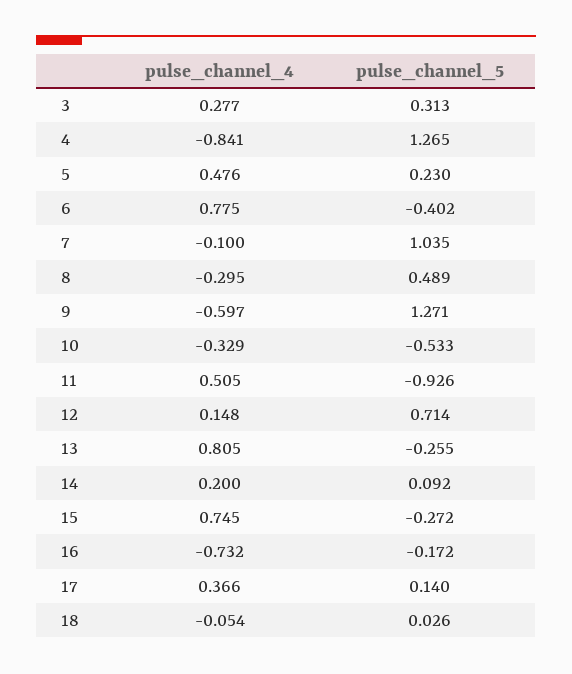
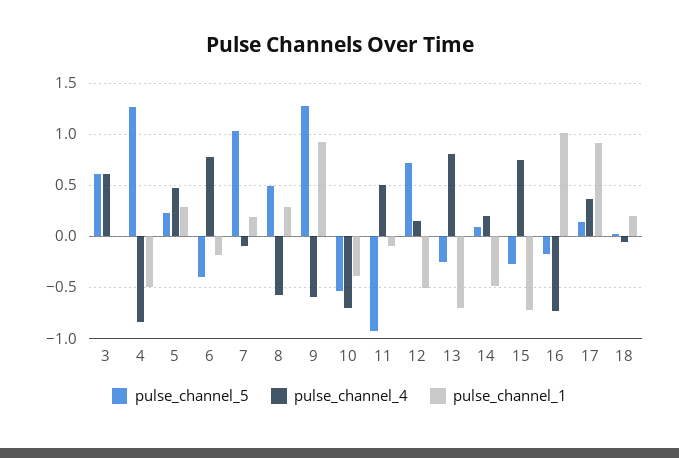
  {
    "pulse_channel_4": {
-     "3": 0.277,
+     "3": 0.6,
      "4": -0.841,
      "5": 0.476,
      "6": 0.775,
      "7": -0.1,
-     "8": -0.295,
+     "8": -0.6,
      "9": -0.597,
-     "10": -0.329,
+     "10": -0.7,
      "11": 0.505,
      "12": 0.148,
      "13": 0.805,
      "14": 0.2,
      "15": 0.745,
      "16": -0.732,
      "17": 0.366,
      "18": -0.054
    },
    "pulse_channel_5": {
-     "3": 0.313,
+     "3": 0.6,
      "4": 1.265,
      "5": 0.23,
      "6": -0.402,
      "7": 1.035,
      "8": 0.489,
      "9": 1.271,
      "10": -0.533,
      "11": -0.926,
      "12": 0.714,
      "13": -0.255,
      "14": 0.092,
      "15": -0.272,
      "16": -0.172,
      "17": 0.14,
      "18": 0.026
-   }
+   },
+   "pulse_channel_1": {
+     "3": 0,
+     "4": -0.5,
+     "5": 0.3,
+     "6": -0.2,
+     "7": 0.2,
+     "8": 0.3,
+     "9": 0.9,
+     "10": -0.4,
+     "11": -0.1,
+     "12": -0.5,
+     "13": -0.7,
+     "14": -0.5,
+     "15": -0.7,
+     "16": 1,
+     "17": 0.9,
+     "18": 0.2
+   }
  }

